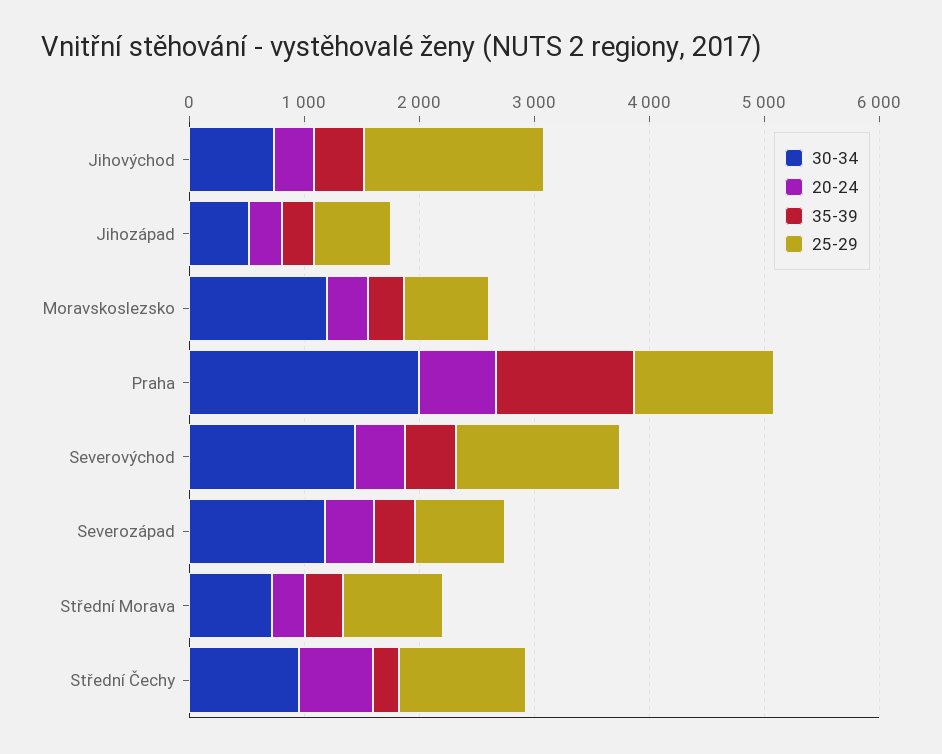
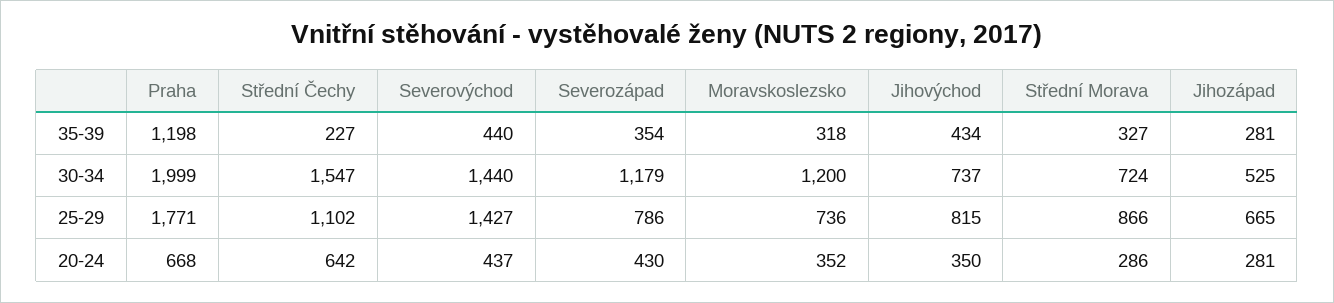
  {
    "30-34": {
      "Jihovýchod": 737,
      "Jihozápad": 525,
      "Moravskoslezsko": 1200,
      "Praha": 1999,
      "Severovýchod": 1440,
      "Severozápad": 1179,
      "Střední Morava": 724,
-     "Střední Čechy": 1000
+     "Střední Čechy": 1547
    },
    "20-24": {
      "Jihovýchod": 350,
      "Jihozápad": 281,
      "Moravskoslezsko": 352,
      "Praha": 668,
      "Severovýchod": 437,
      "Severozápad": 430,
      "Střední Morava": 286,
      "Střední Čechy": 642
    },
    "35-39": {
      "Jihovýchod": 434,
      "Jihozápad": 281,
      "Moravskoslezsko": 318,
      "Praha": 1198,
      "Severovýchod": 440,
      "Severozápad": 354,
      "Střední Morava": 327,
      "Střední Čechy": 227
    },
    "25-29": {
-     "Jihovýchod": 1600,
+     "Jihovýchod": 815,
      "Jihozápad": 665,
      "Moravskoslezsko": 736,
-     "Praha": 1200,
+     "Praha": 1771,
      "Severovýchod": 1427,
      "Severozápad": 786,
      "Střední Morava": 866,
      "Střední Čechy": 1102
    }
  }

